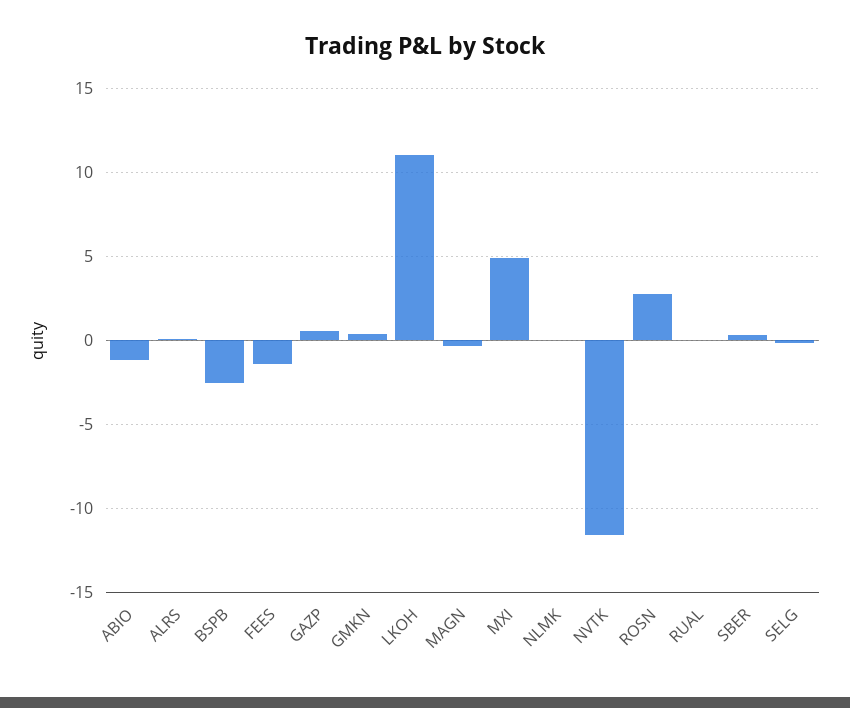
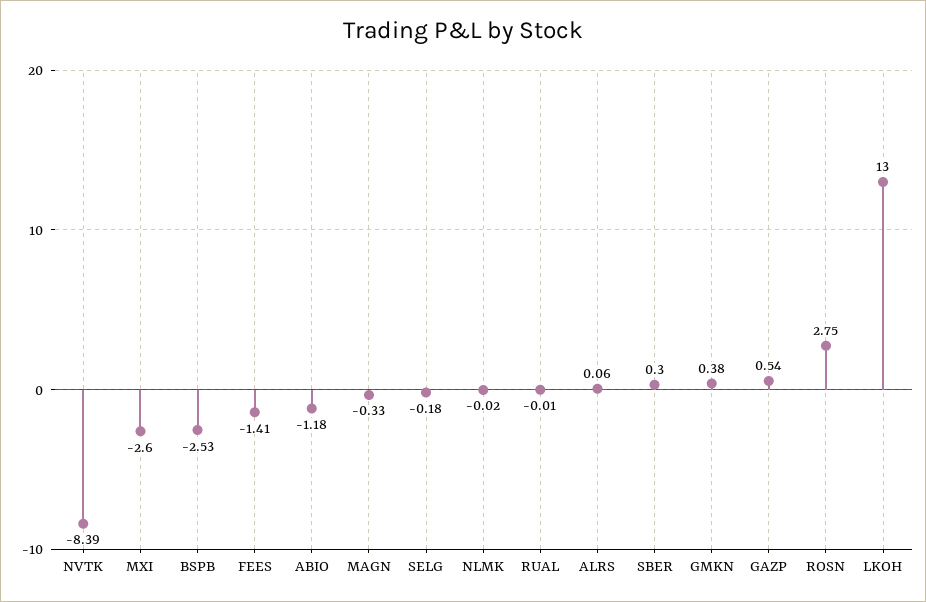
  {
    "ABIO": -1.18,
    "ALRS": 0.06,
    "BSPB": -2.53,
    "FEES": -1.41,
    "GAZP": 0.54,
    "GMKN": 0.38,
-   "LKOH": 11,
+   "LKOH": 13,
    "MAGN": -0.33,
-   "MXI": 5,
+   "MXI": -2.6,
    "NLMK": -0.02,
-   "NVTK": -11.5,
+   "NVTK": -8.39,
    "ROSN": 2.75,
    "RUAL": -0.01,
    "SBER": 0.3,
    "SELG": -0.18
  }

